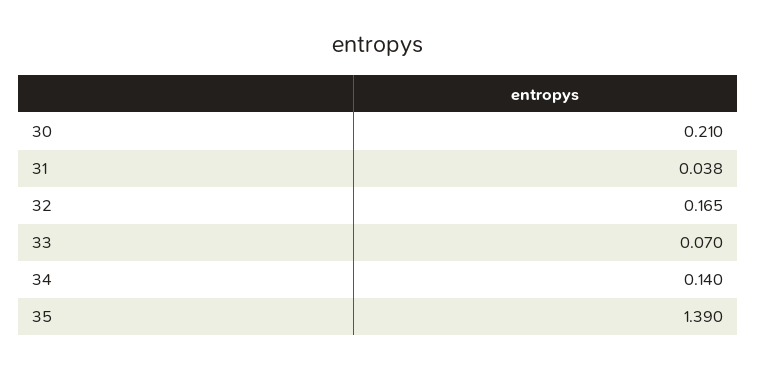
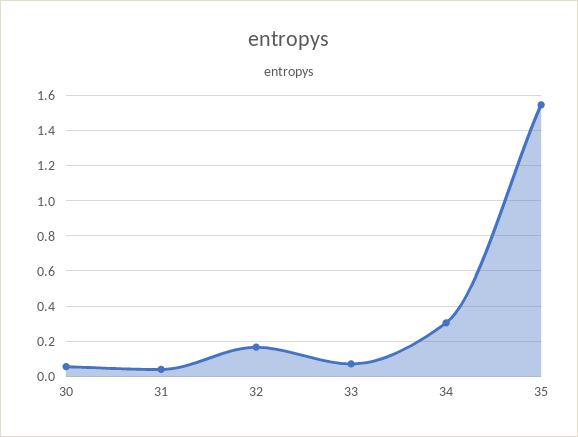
  {
-   "30": 0.21,
+   "30": 0.05,
    "31": 0.038,
    "32": 0.165,
    "33": 0.07,
-   "34": 0.14,
+   "34": 0.3,
-   "35": 1.39
+   "35": 1.55
  }

